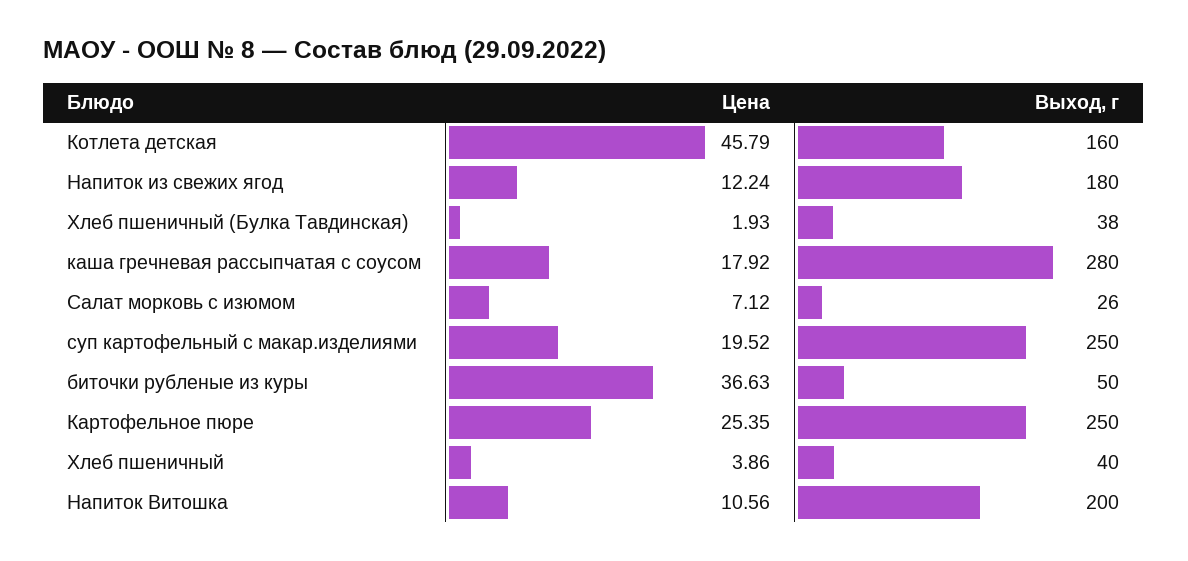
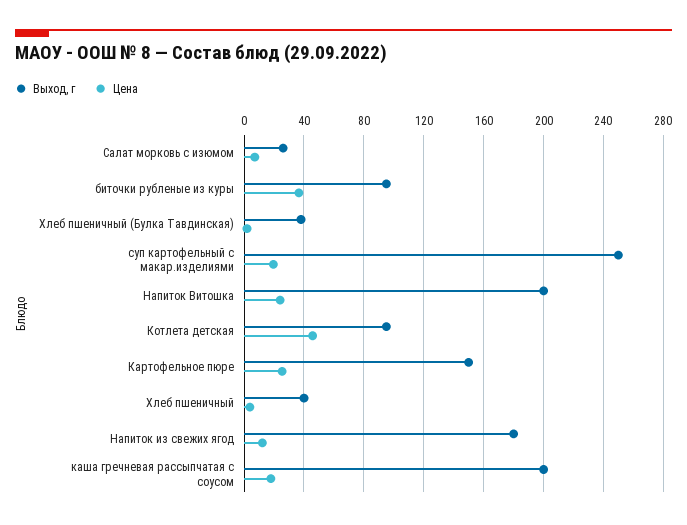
  {
    "Цена": {
      "Котлета детская": 45.79,
      "Напиток из свежих ягод": 12.24,
      "Хлеб пшеничный (Булка Тавдинская)": 1.93,
      "каша гречневая рассыпчатая с соусом": 17.92,
      "Салат морковь с изюмом": 7.12,
      "суп картофельный с макар.изделиями": 19.52,
      "биточки рубленые из куры": 36.63,
      "Картофельное пюре": 25.35,
      "Хлеб пшеничный": 3.86,
-     "Напиток Витошка": 10.56
+     "Напиток Витошка": 25
    },
    "Выход, г": {
-     "Котлета детская": 160,
+     "Котлета детская": 95,
      "Напиток из свежих ягод": 180,
      "Хлеб пшеничный (Булка Тавдинская)": 38,
-     "каша гречневая рассыпчатая с соусом": 280,
+     "каша гречневая рассыпчатая с соусом": 200,
      "Салат морковь с изюмом": 26,
      "суп картофельный с макар.изделиями": 250,
-     "биточки рубленые из куры": 50,
+     "биточки рубленые из куры": 95,
-     "Картофельное пюре": 250,
+     "Картофельное пюре": 150,
      "Хлеб пшеничный": 40,
      "Напиток Витошка": 200
    }
  }

